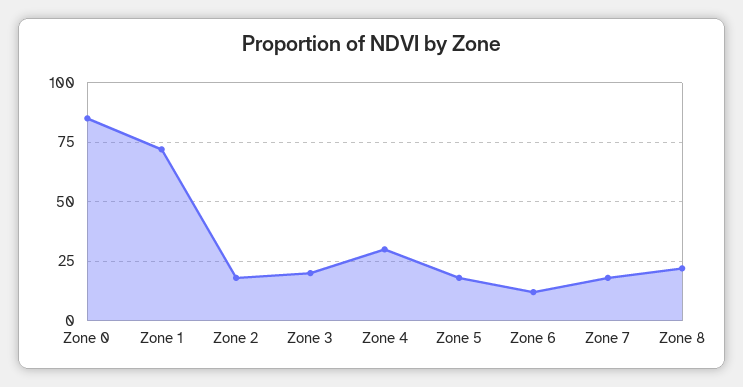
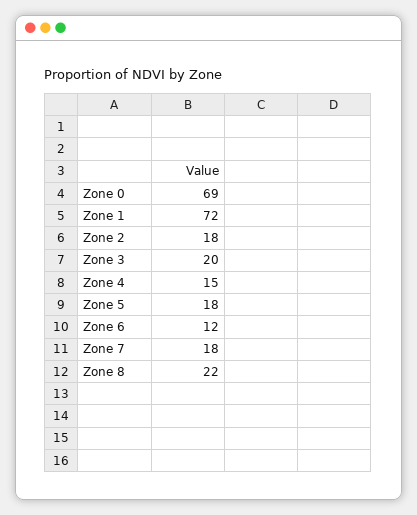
  {
-   "Zone 0": 85,
+   "Zone 0": 69,
    "Zone 1": 72,
    "Zone 2": 18,
    "Zone 3": 20,
-   "Zone 4": 30,
+   "Zone 4": 15,
    "Zone 5": 18,
    "Zone 6": 12,
    "Zone 7": 18,
    "Zone 8": 22
  }

